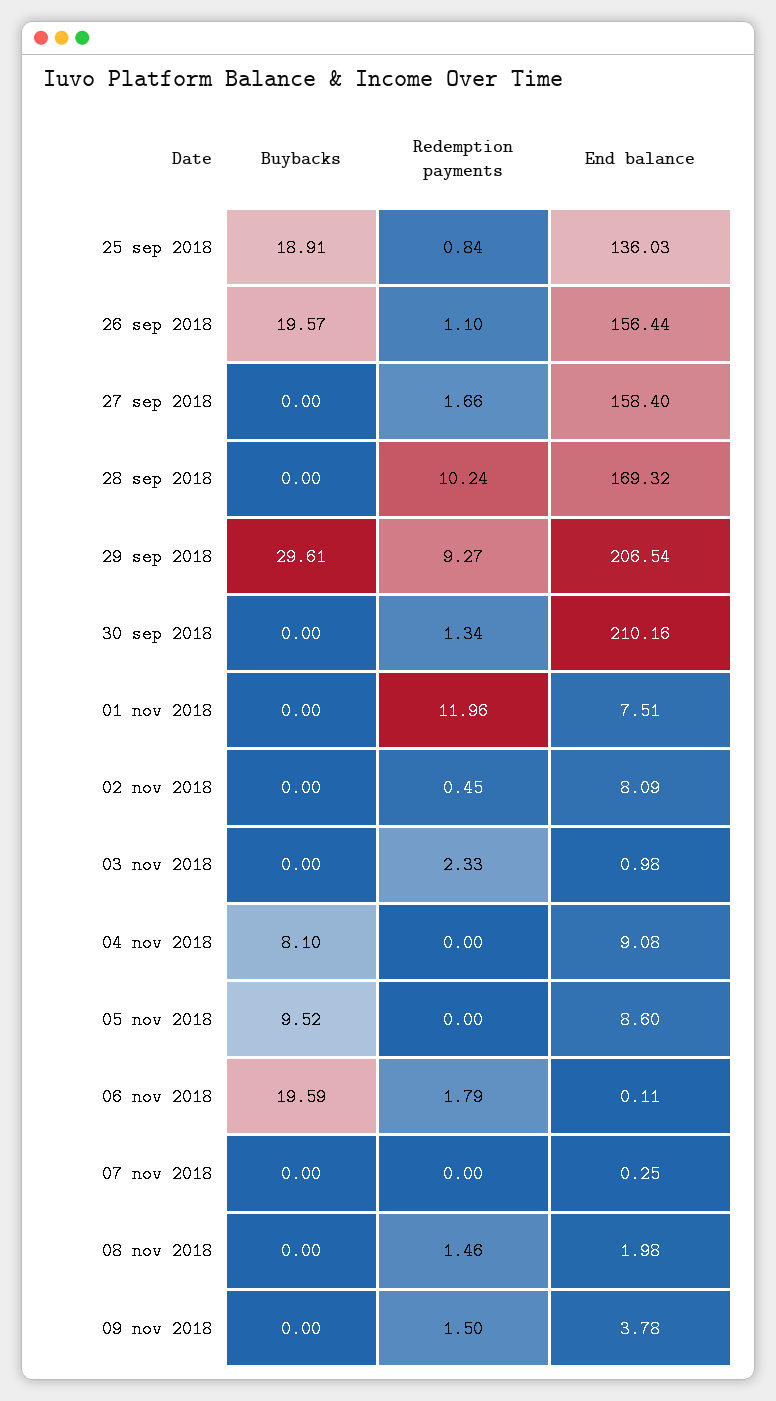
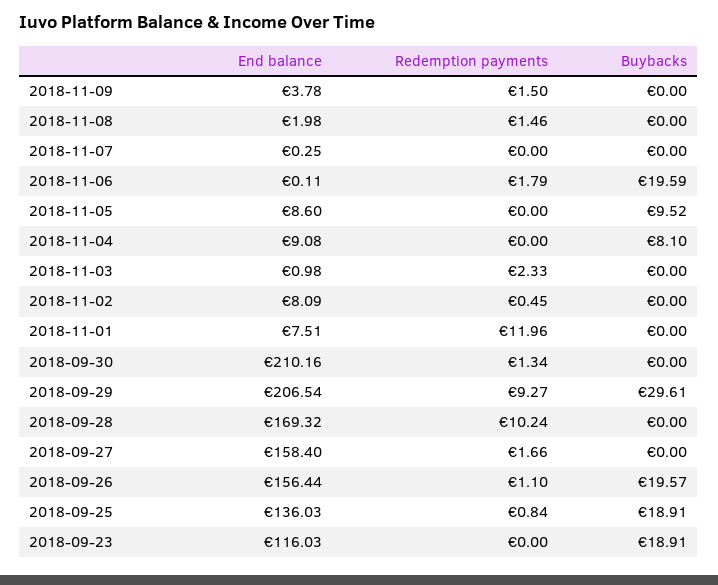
  {
    "Buybacks": {
      "25 sep 2018": 18.91,
      "26 sep 2018": 19.57,
      "27 sep 2018": 0,
      "28 sep 2018": 0,
      "29 sep 2018": 29.61,
      "30 sep 2018": 0,
      "01 nov 2018": 0,
      "02 nov 2018": 0,
      "03 nov 2018": 0,
      "04 nov 2018": 8.1,
      "05 nov 2018": 9.52,
      "06 nov 2018": 19.59,
      "07 nov 2018": 0,
      "08 nov 2018": 0,
-     "09 nov 2018": 0
+     "09 nov 2018": 0,
+     "2018-09-23": 18.91
    },
    "Redemption payments": {
      "25 sep 2018": 0.84,
      "26 sep 2018": 1.1,
      "27 sep 2018": 1.66,
      "28 sep 2018": 10.24,
      "29 sep 2018": 9.27,
      "30 sep 2018": 1.34,
      "01 nov 2018": 11.96,
      "02 nov 2018": 0.45,
      "03 nov 2018": 2.33,
      "04 nov 2018": 0,
      "05 nov 2018": 0,
      "06 nov 2018": 1.79,
      "07 nov 2018": 0,
      "08 nov 2018": 1.46,
-     "09 nov 2018": 1.5
+     "09 nov 2018": 1.5,
+     "2018-09-23": 0
    },
    "End balance": {
      "25 sep 2018": 136.03,
      "26 sep 2018": 156.44,
      "27 sep 2018": 158.4,
      "28 sep 2018": 169.32,
      "29 sep 2018": 206.54,
      "30 sep 2018": 210.16,
      "01 nov 2018": 7.51,
      "02 nov 2018": 8.09,
      "03 nov 2018": 0.98,
      "04 nov 2018": 9.08,
      "05 nov 2018": 8.6,
      "06 nov 2018": 0.11,
      "07 nov 2018": 0.25,
      "08 nov 2018": 1.98,
-     "09 nov 2018": 3.78
+     "09 nov 2018": 3.78,
+     "2018-09-23": 116.03
    }
  }

